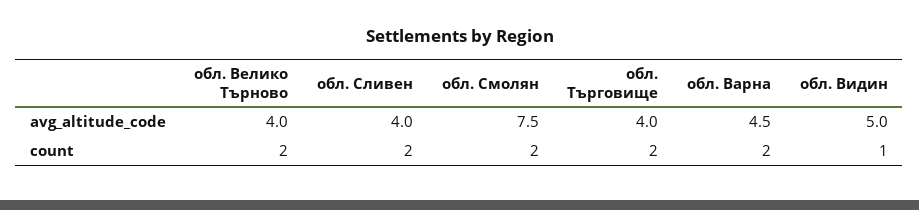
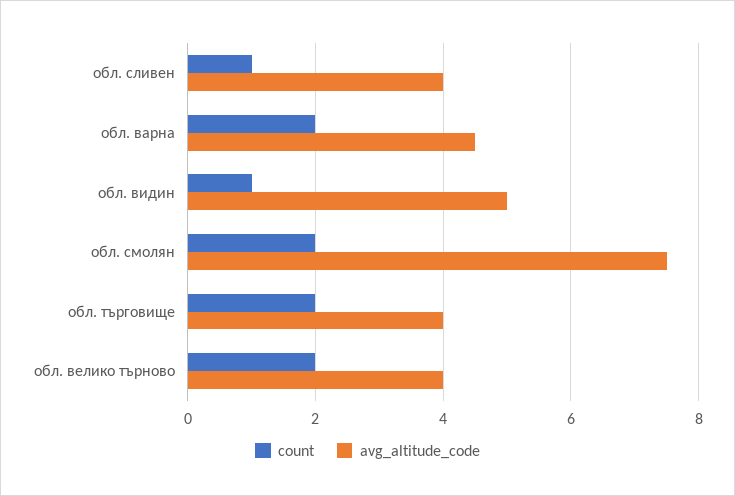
  {
    "avg_altitude_code": {
      "обл. Велико Търново": 4,
      "обл. Сливен": 4,
      "обл. Смолян": 7.5,
      "обл. Търговище": 4,
      "обл. Варна": 4.5,
      "обл. Видин": 5
    },
    "count": {
      "обл. Велико Търново": 2,
-     "обл. Сливен": 2,
+     "обл. Сливен": 1,
      "обл. Смолян": 2,
      "обл. Търговище": 2,
      "обл. Варна": 2,
      "обл. Видин": 1
    }
  }

